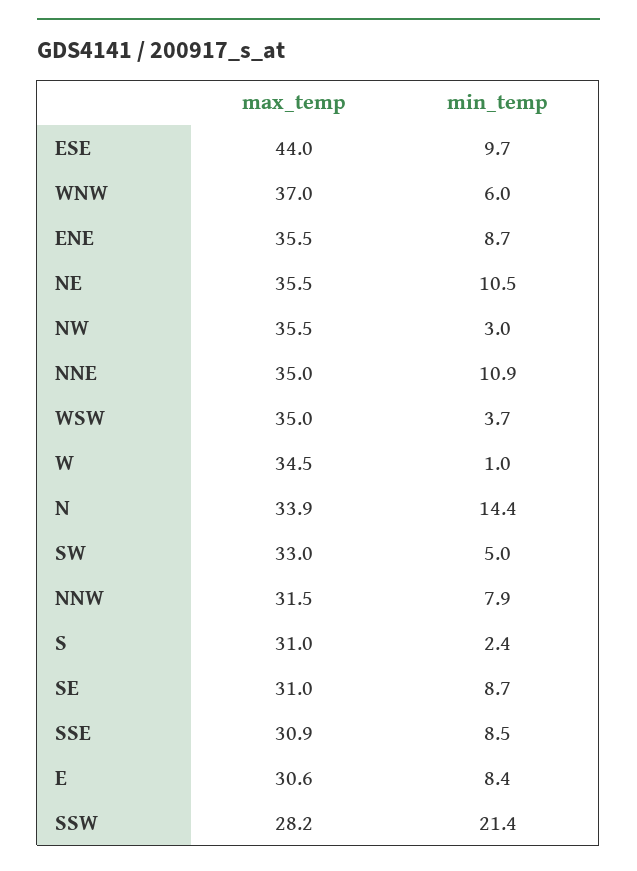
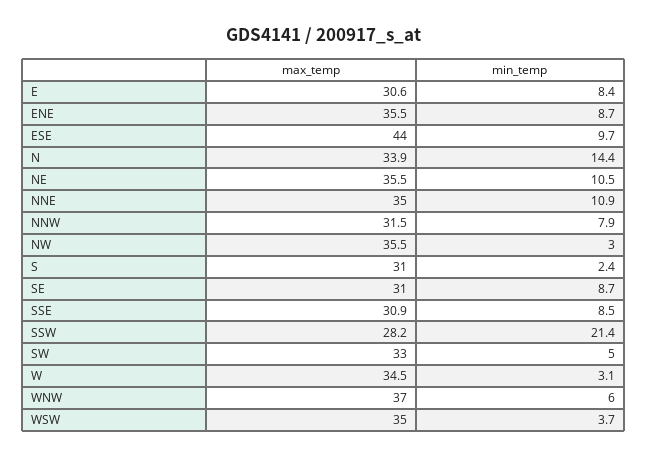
  {
    "max_temp": {
      "ESE": 44,
      "WNW": 37,
      "ENE": 35.5,
      "NE": 35.5,
      "NW": 35.5,
      "NNE": 35,
      "WSW": 35,
      "W": 34.5,
      "N": 33.9,
      "SW": 33,
      "NNW": 31.5,
      "S": 31,
      "SE": 31,
      "SSE": 30.9,
      "E": 30.6,
      "SSW": 28.2
    },
    "min_temp": {
      "ESE": 9.7,
      "WNW": 6,
      "ENE": 8.7,
      "NE": 10.5,
      "NW": 3,
      "NNE": 10.9,
      "WSW": 3.7,
-     "W": 1,
+     "W": 3.1,
      "N": 14.4,
      "SW": 5,
      "NNW": 7.9,
      "S": 2.4,
      "SE": 8.7,
      "SSE": 8.5,
      "E": 8.4,
      "SSW": 21.4
    }
  }

